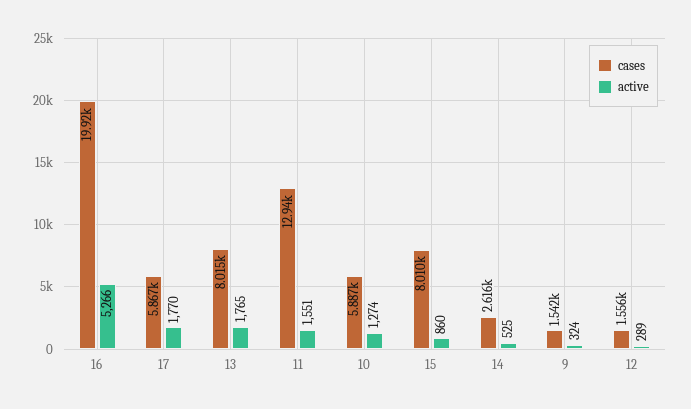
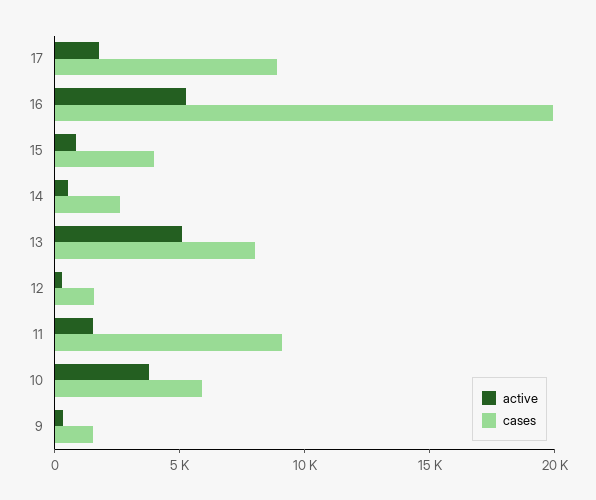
  {
    "cases": {
      "16": 19920,
-     "17": 5867,
+     "17": 9000,
      "13": 8015,
-     "11": 12940,
+     "11": 9000,
      "10": 5887,
-     "15": 8010,
+     "15": 4000,
      "14": 2616,
      "9": 1542,
      "12": 1556
    },
    "active": {
      "16": 5266,
      "17": 1770,
-     "13": 1765,
+     "13": 5000,
      "11": 1551,
-     "10": 1274,
+     "10": 4000,
      "15": 860,
      "14": 525,
      "9": 324,
      "12": 289
    }
  }

